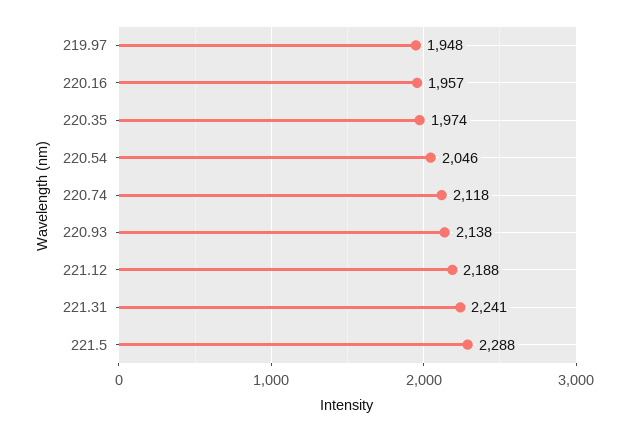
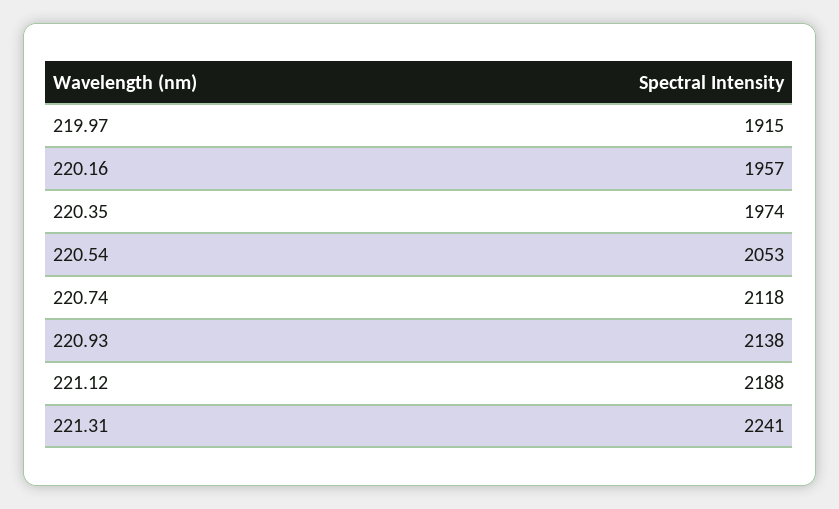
  {
-   "219.97": 1948,
+   "219.97": 1915,
    "220.16": 1957,
    "220.35": 1974,
-   "220.54": 2046,
+   "220.54": 2053,
    "220.74": 2118,
    "220.93": 2138,
    "221.12": 2188,
-   "221.31": 2241,
+   "221.31": 2241
-   "221.5": 2288
  }

